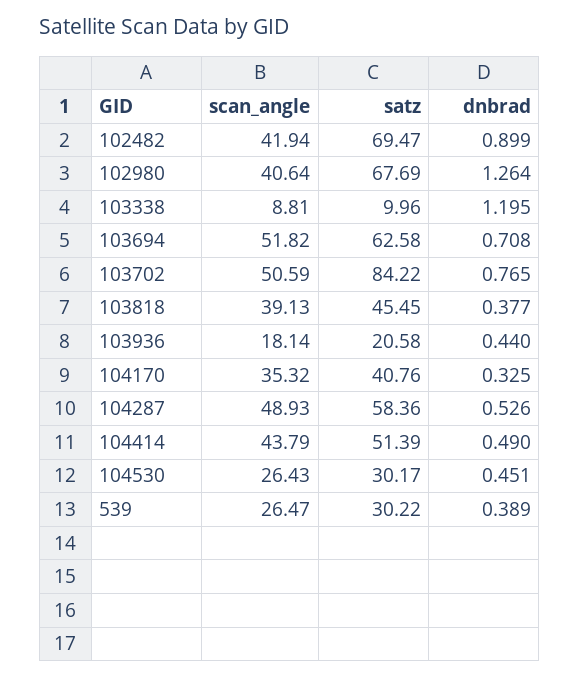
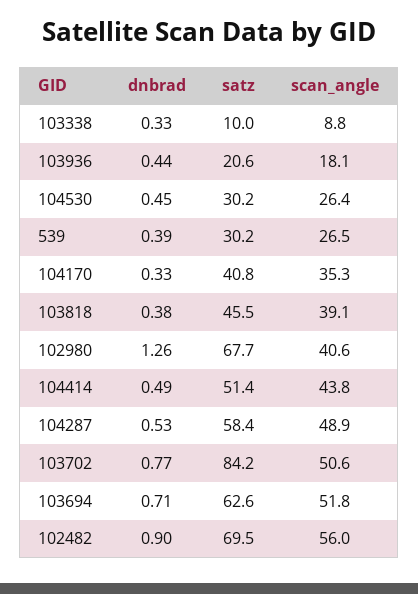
  {
    "scan_angle": {
-     "102482": 41.94,
+     "102482": 56,
      "102980": 40.64,
      "103338": 8.81,
      "103694": 51.82,
      "103702": 50.59,
      "103818": 39.13,
      "103936": 18.14,
      "104170": 35.32,
      "104287": 48.93,
      "104414": 43.79,
      "104530": 26.43,
      "539": 26.47
    },
    "satz": {
      "102482": 69.47,
      "102980": 67.69,
      "103338": 9.96,
      "103694": 62.58,
      "103702": 84.22,
      "103818": 45.45,
      "103936": 20.58,
      "104170": 40.76,
      "104287": 58.36,
      "104414": 51.39,
      "104530": 30.17,
      "539": 30.22
    },
    "dnbrad": {
      "102482": 0.899,
      "102980": 1.264,
-     "103338": 1.195,
+     "103338": 0.33,
      "103694": 0.708,
      "103702": 0.765,
      "103818": 0.377,
      "103936": 0.44,
      "104170": 0.325,
      "104287": 0.526,
      "104414": 0.49,
      "104530": 0.451,
      "539": 0.389
    }
  }

